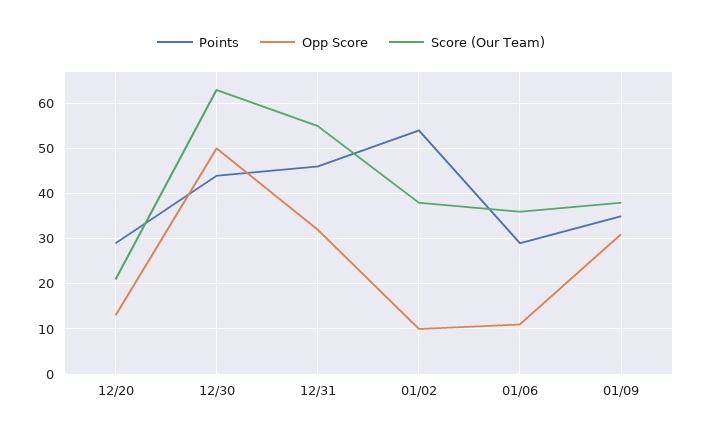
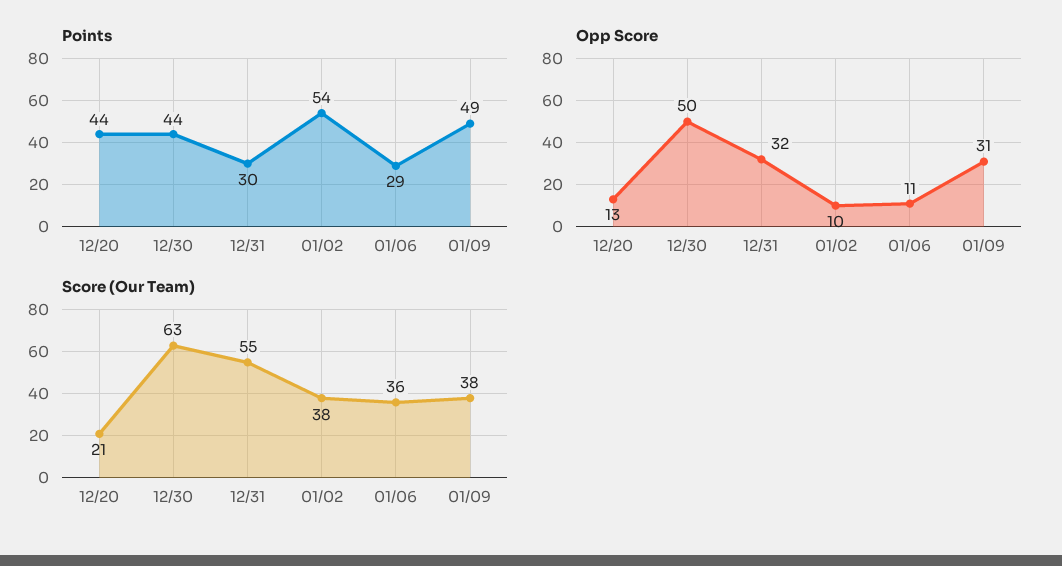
  {
    "Points": {
-     "12/20": 30,
+     "12/20": 44,
      "12/30": 44,
-     "12/31": 45,
+     "12/31": 30,
      "01/02": 54,
      "01/06": 29,
-     "01/09": 35
+     "01/09": 49
    },
    "Opp Score": {
      "12/20": 13,
      "12/30": 50,
      "12/31": 32,
      "01/02": 10,
      "01/06": 11,
      "01/09": 31
    },
    "Score (Our Team)": {
      "12/20": 21,
      "12/30": 63,
      "12/31": 55,
      "01/02": 38,
      "01/06": 36,
      "01/09": 38
    }
  }

